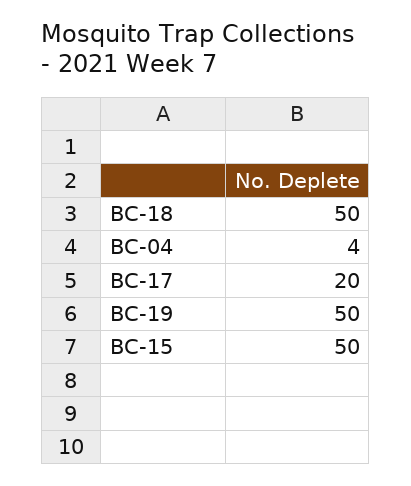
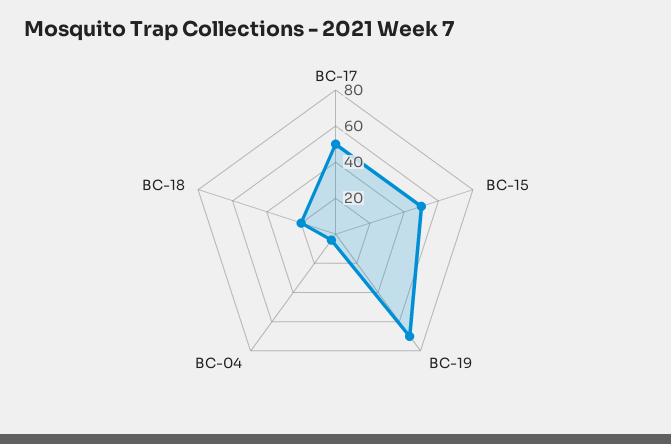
  {
-   "BC-18": 50,
+   "BC-18": 20,
    "BC-04": 4,
-   "BC-17": 20,
+   "BC-17": 50,
-   "BC-19": 50,
+   "BC-19": 70,
    "BC-15": 50
  }

